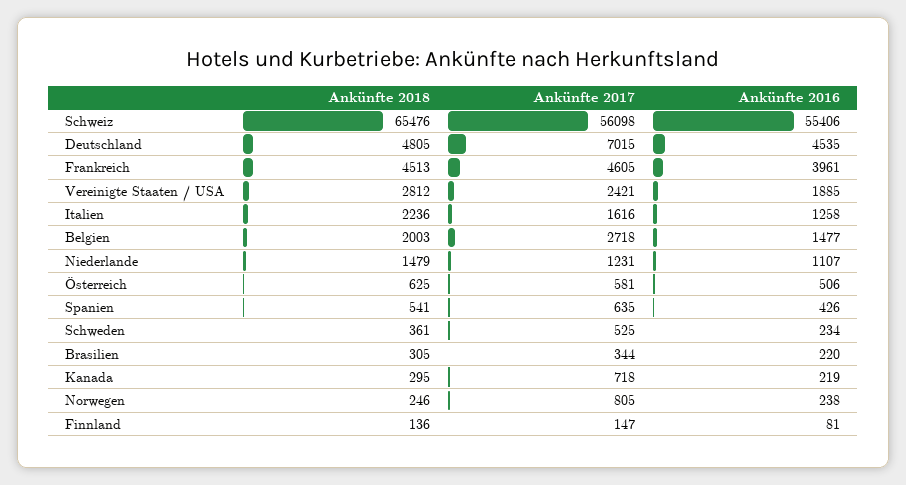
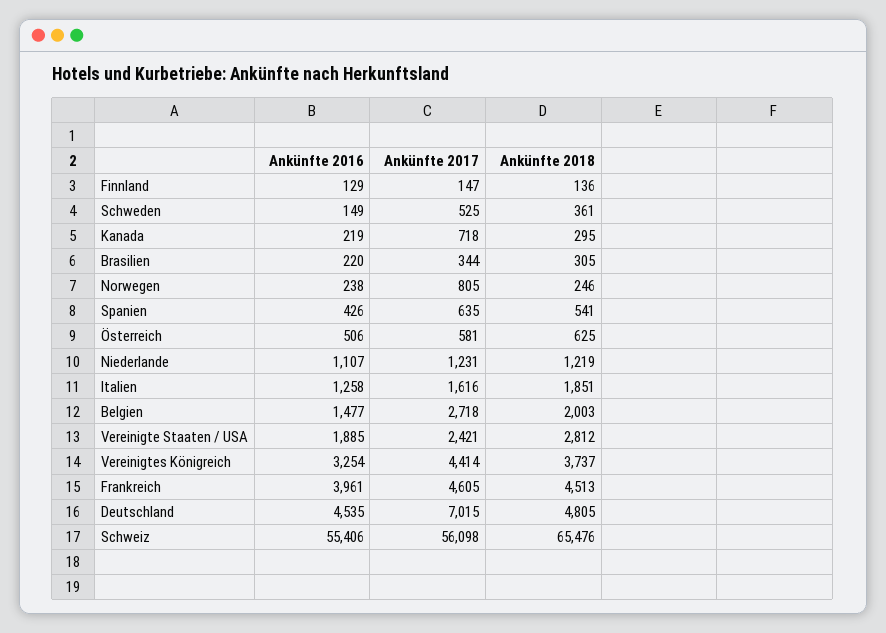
  {
    "Ankünfte 2018": {
      "Schweiz": 65476,
      "Deutschland": 4805,
      "Frankreich": 4513,
      "Vereinigte Staaten / USA": 2812,
-     "Italien": 2236,
+     "Italien": 1851,
      "Belgien": 2003,
-     "Niederlande": 1479,
+     "Niederlande": 1219,
      "Österreich": 625,
      "Spanien": 541,
      "Schweden": 361,
      "Brasilien": 305,
      "Kanada": 295,
      "Norwegen": 246,
-     "Finnland": 136
+     "Finnland": 136,
+     "Vereinigtes Königreich": 3737
    },
    "Ankünfte 2017": {
      "Schweiz": 56098,
      "Deutschland": 7015,
      "Frankreich": 4605,
      "Vereinigte Staaten / USA": 2421,
      "Italien": 1616,
      "Belgien": 2718,
      "Niederlande": 1231,
      "Österreich": 581,
      "Spanien": 635,
      "Schweden": 525,
      "Brasilien": 344,
      "Kanada": 718,
      "Norwegen": 805,
-     "Finnland": 147
+     "Finnland": 147,
+     "Vereinigtes Königreich": 4414
    },
    "Ankünfte 2016": {
      "Schweiz": 55406,
      "Deutschland": 4535,
      "Frankreich": 3961,
      "Vereinigte Staaten / USA": 1885,
      "Italien": 1258,
      "Belgien": 1477,
      "Niederlande": 1107,
      "Österreich": 506,
      "Spanien": 426,
-     "Schweden": 234,
+     "Schweden": 149,
      "Brasilien": 220,
      "Kanada": 219,
      "Norwegen": 238,
-     "Finnland": 81
+     "Finnland": 129,
+     "Vereinigtes Königreich": 3254
    }
  }

